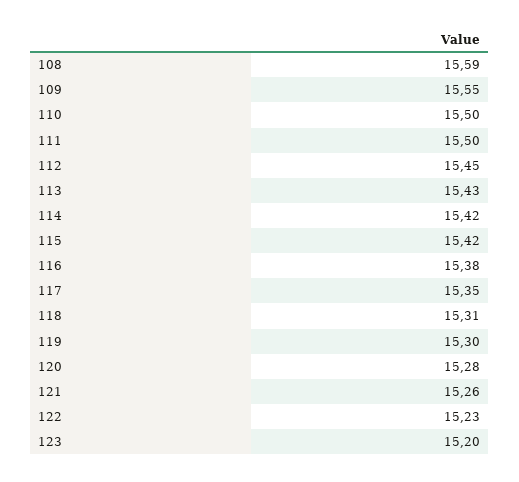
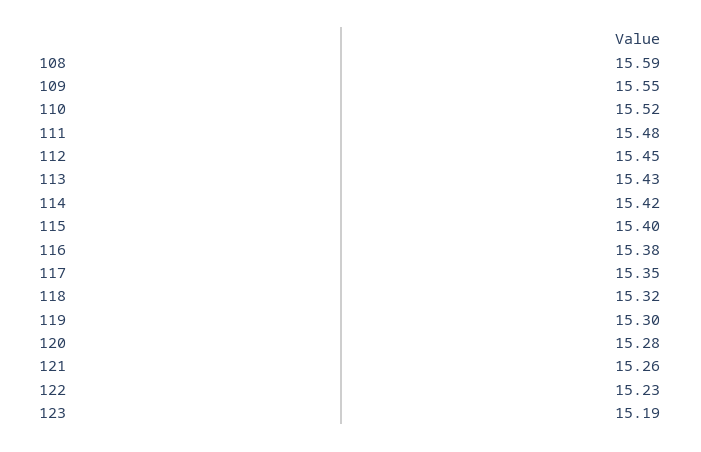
  {
    "108": 15.59,
    "109": 15.55,
-   "110": 15.5,
+   "110": 15.52,
-   "111": 15.5,
+   "111": 15.48,
    "112": 15.45,
    "113": 15.43,
    "114": 15.42,
-   "115": 15.42,
+   "115": 15.4,
    "116": 15.38,
    "117": 15.35,
-   "118": 15.31,
+   "118": 15.32,
    "119": 15.3,
    "120": 15.28,
    "121": 15.26,
    "122": 15.23,
-   "123": 15.2
+   "123": 15.19
  }

